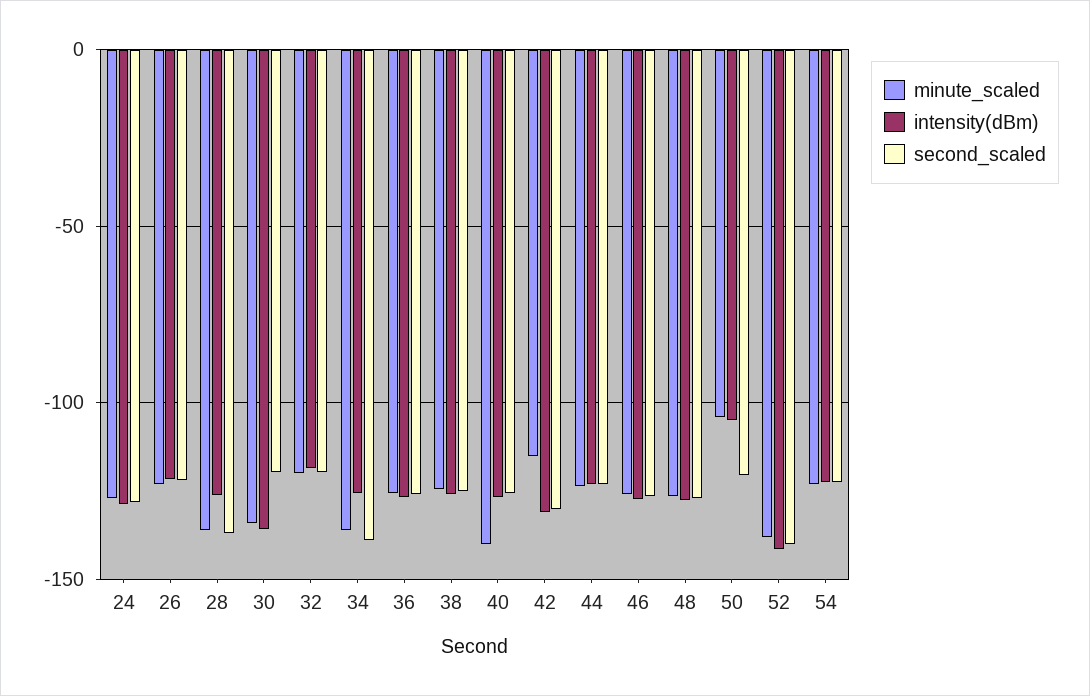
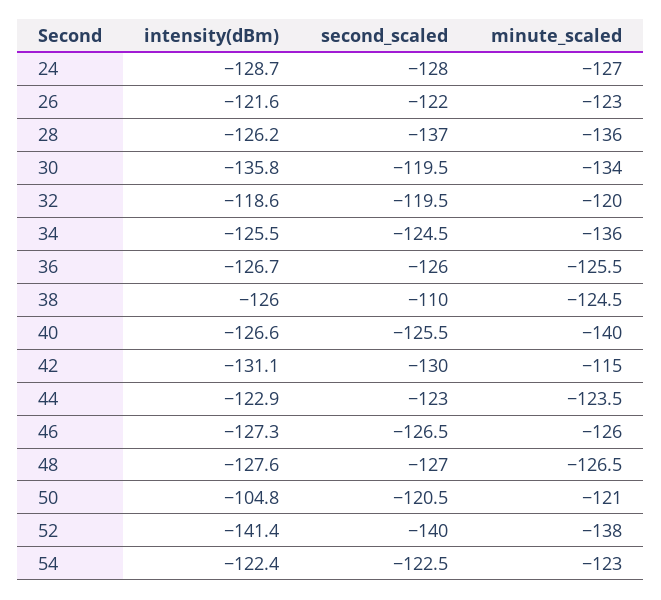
  {
    "minute_scaled": {
      "24": -127,
      "26": -123,
      "28": -136,
      "30": -134,
      "32": -120,
      "34": -136,
      "36": -125.5,
      "38": -124.5,
      "40": -140,
      "42": -115,
      "44": -123.5,
      "46": -126,
      "48": -126.5,
-     "50": -105,
+     "50": -121,
      "52": -138,
      "54": -123
    },
    "intensity(dBm)": {
      "24": -128.7,
      "26": -121.6,
      "28": -126.2,
      "30": -135.8,
      "32": -118.6,
      "34": -125.5,
      "36": -126.7,
      "38": -126,
      "40": -126.6,
      "42": -131.1,
      "44": -122.9,
      "46": -127.3,
      "48": -127.6,
      "50": -104.8,
      "52": -141.4,
      "54": -122.4
    },
    "second_scaled": {
      "24": -128,
      "26": -122,
      "28": -137,
      "30": -119.5,
      "32": -119.5,
-     "34": -140,
+     "34": -124.5,
      "36": -126,
-     "38": -125,
+     "38": -110,
      "40": -125.5,
      "42": -130,
      "44": -123,
      "46": -126.5,
      "48": -127,
      "50": -120.5,
      "52": -140,
      "54": -122.5
    }
  }

